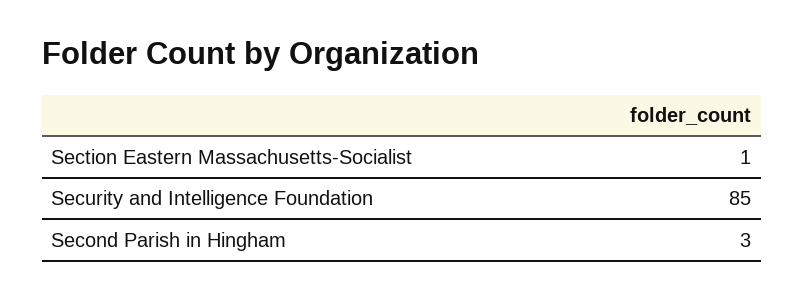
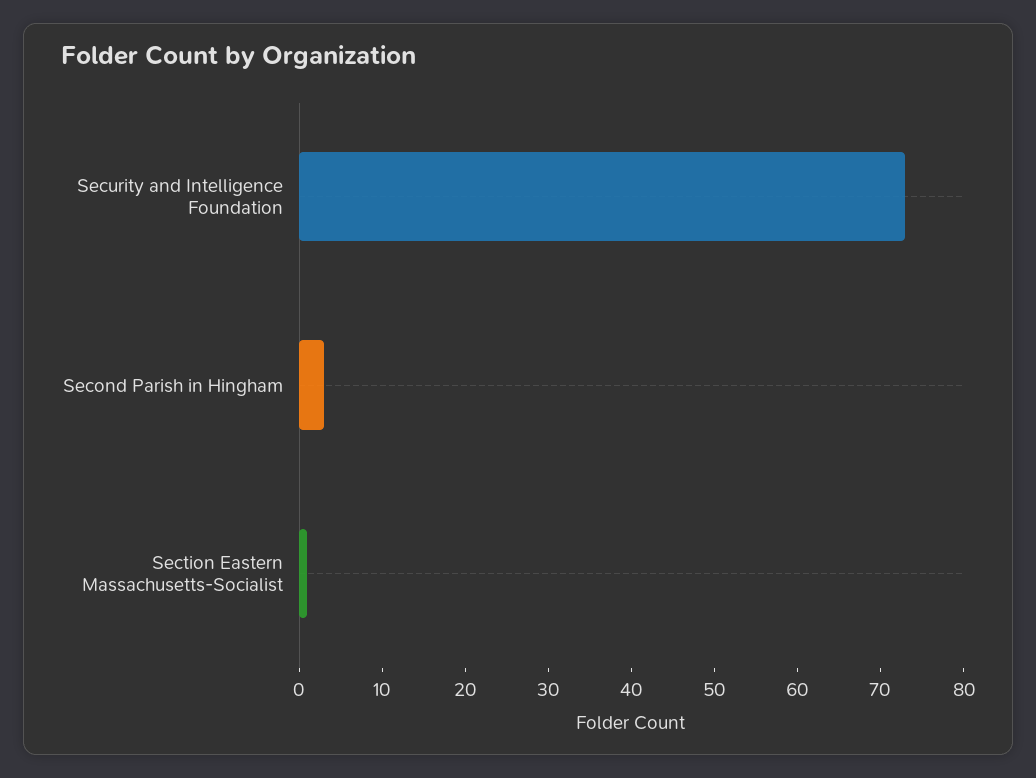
  {
    "Section Eastern Massachusetts-Socialist": 1,
-   "Security and Intelligence Foundation": 85,
+   "Security and Intelligence Foundation": 73,
    "Second Parish in Hingham": 3
  }

